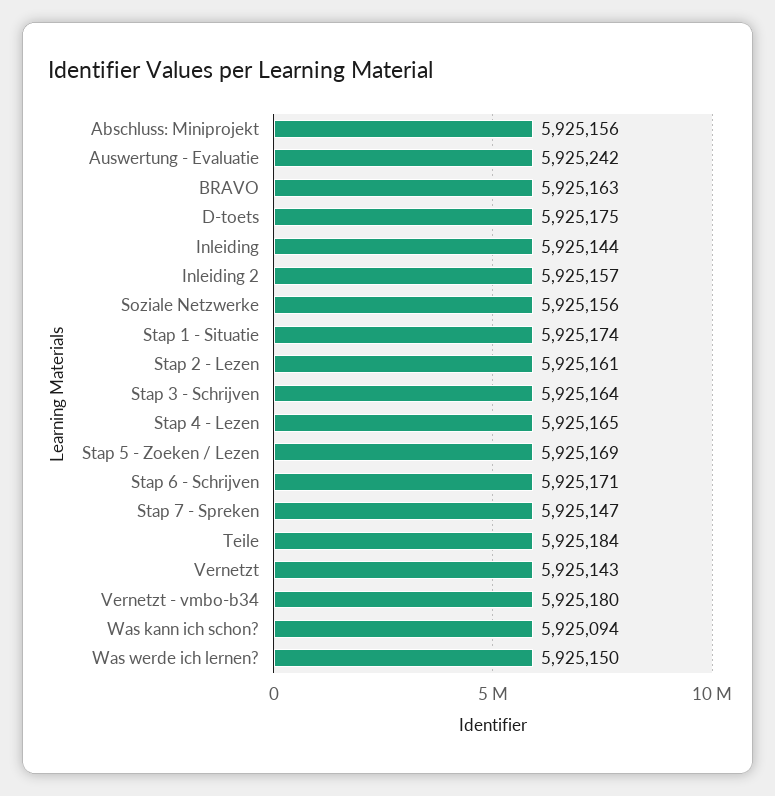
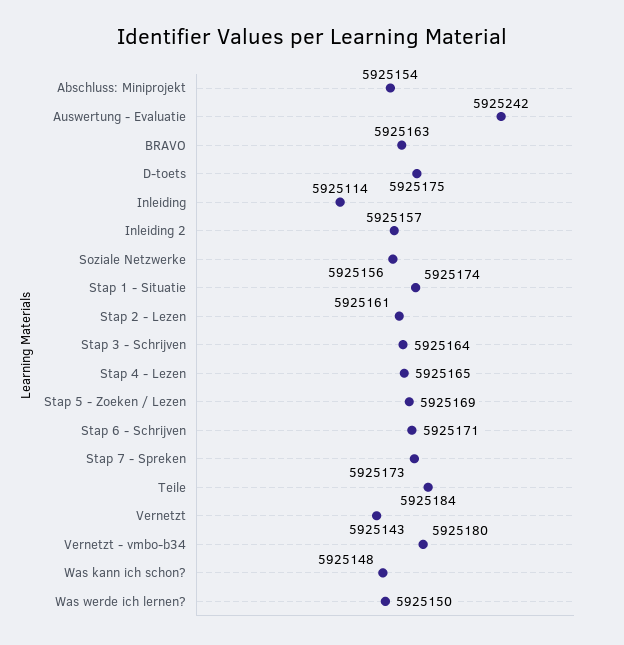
  {
-   "Abschluss: Miniprojekt": 5925156,
+   "Abschluss: Miniprojekt": 5925154,
    "Auswertung - Evaluatie": 5925242,
    "BRAVO": 5925163,
    "D-toets": 5925175,
-   "Inleiding": 5925144,
+   "Inleiding": 5925114,
    "Inleiding 2": 5925157,
    "Soziale Netzwerke": 5925156,
    "Stap 1 - Situatie": 5925174,
    "Stap 2 - Lezen": 5925161,
    "Stap 3 - Schrijven": 5925164,
    "Stap 4 - Lezen": 5925165,
    "Stap 5 - Zoeken / Lezen": 5925169,
    "Stap 6 - Schrijven": 5925171,
-   "Stap 7 - Spreken": 5925147,
+   "Stap 7 - Spreken": 5925173,
    "Teile": 5925184,
    "Vernetzt": 5925143,
    "Vernetzt - vmbo-b34": 5925180,
-   "Was kann ich schon?": 5925094,
+   "Was kann ich schon?": 5925148,
    "Was werde ich lernen?": 5925150
  }

